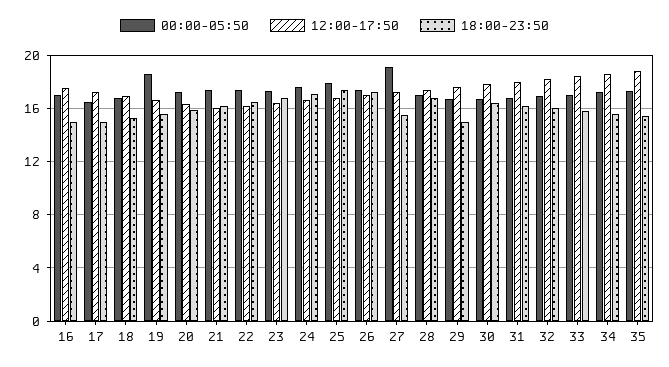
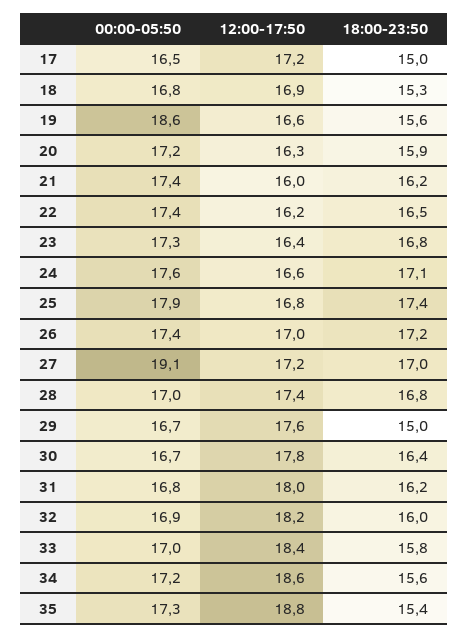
  {
    "00:00-05:50": {
-     "16": 17,
      "17": 16.5,
      "18": 16.8,
      "19": 18.6,
      "20": 17.2,
      "21": 17.4,
      "22": 17.4,
      "23": 17.3,
      "24": 17.6,
      "25": 17.9,
      "26": 17.4,
      "27": 19.1,
      "28": 17,
      "29": 16.7,
      "30": 16.7,
      "31": 16.8,
      "32": 16.9,
      "33": 17,
      "34": 17.2,
      "35": 17.3
    },
    "12:00-17:50": {
-     "16": 17.5,
      "17": 17.2,
      "18": 16.9,
      "19": 16.6,
      "20": 16.3,
      "21": 16,
      "22": 16.2,
      "23": 16.4,
      "24": 16.6,
      "25": 16.8,
      "26": 17,
      "27": 17.2,
      "28": 17.4,
      "29": 17.6,
      "30": 17.8,
      "31": 18,
      "32": 18.2,
      "33": 18.4,
      "34": 18.6,
      "35": 18.8
    },
    "18:00-23:50": {
-     "16": 15,
      "17": 15,
      "18": 15.3,
      "19": 15.6,
      "20": 15.9,
      "21": 16.2,
      "22": 16.5,
      "23": 16.8,
      "24": 17.1,
      "25": 17.4,
      "26": 17.2,
-     "27": 15.5,
+     "27": 17,
      "28": 16.8,
      "29": 15,
      "30": 16.4,
      "31": 16.2,
      "32": 16,
      "33": 15.8,
      "34": 15.6,
      "35": 15.4
    }
  }

